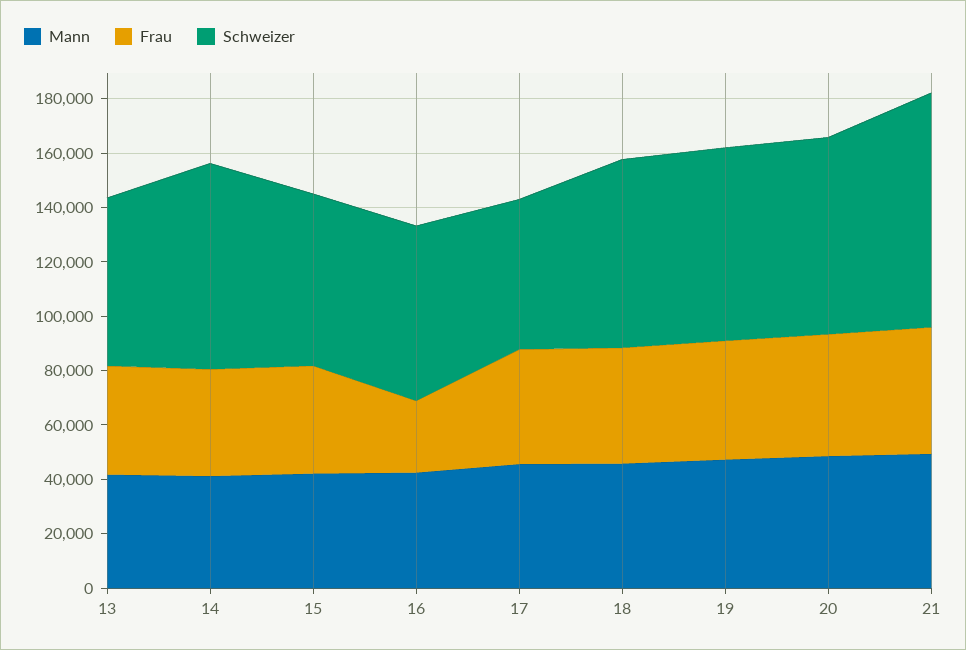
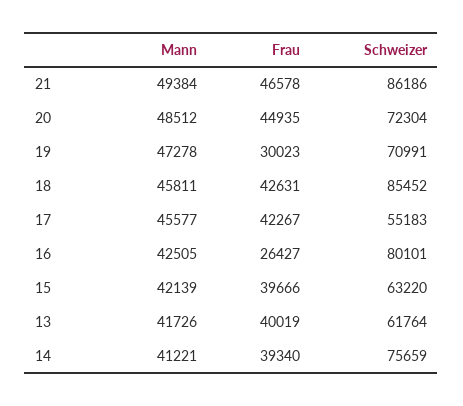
  {
    "Mann": {
      "13": 41726,
      "14": 41221,
      "15": 42139,
      "16": 42505,
      "17": 45577,
      "18": 45811,
      "19": 47278,
      "20": 48512,
      "21": 49384
    },
    "Frau": {
      "13": 40019,
      "14": 39340,
      "15": 39666,
      "16": 26427,
      "17": 42267,
      "18": 42631,
-     "19": 45000,
+     "19": 30023,
      "20": 44935,
      "21": 46578
    },
    "Schweizer": {
      "13": 61764,
      "14": 75659,
      "15": 63220,
-     "16": 65000,
+     "16": 80101,
      "17": 55183,
-     "18": 70000,
+     "18": 85452,
      "19": 70991,
      "20": 72304,
      "21": 86186
    }
  }

